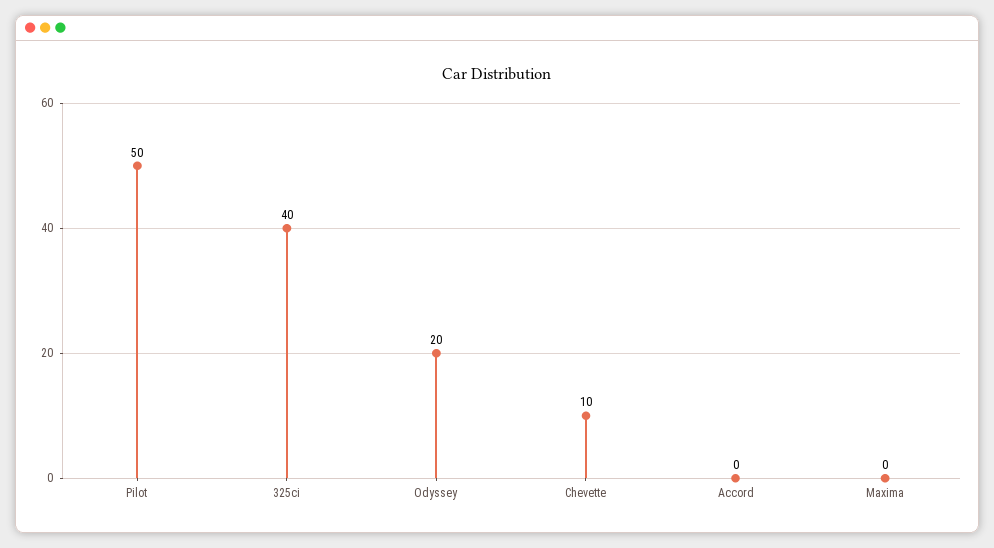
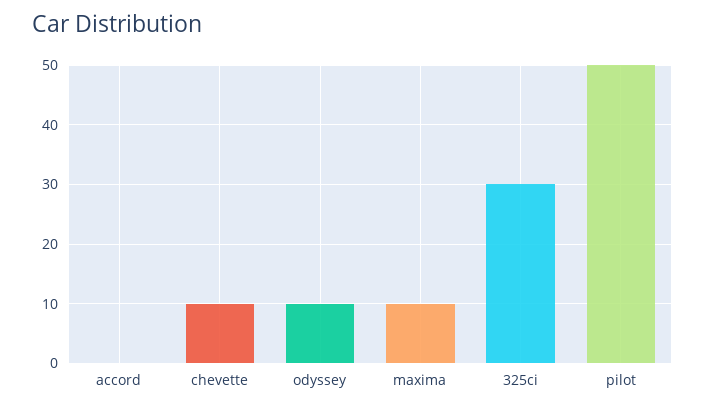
  {
    "Pilot": 50,
-   "325ci": 40,
+   "325ci": 30,
-   "Odyssey": 20,
+   "Odyssey": 10,
    "Chevette": 10,
    "Accord": 0,
-   "Maxima": 0
+   "Maxima": 10
  }

